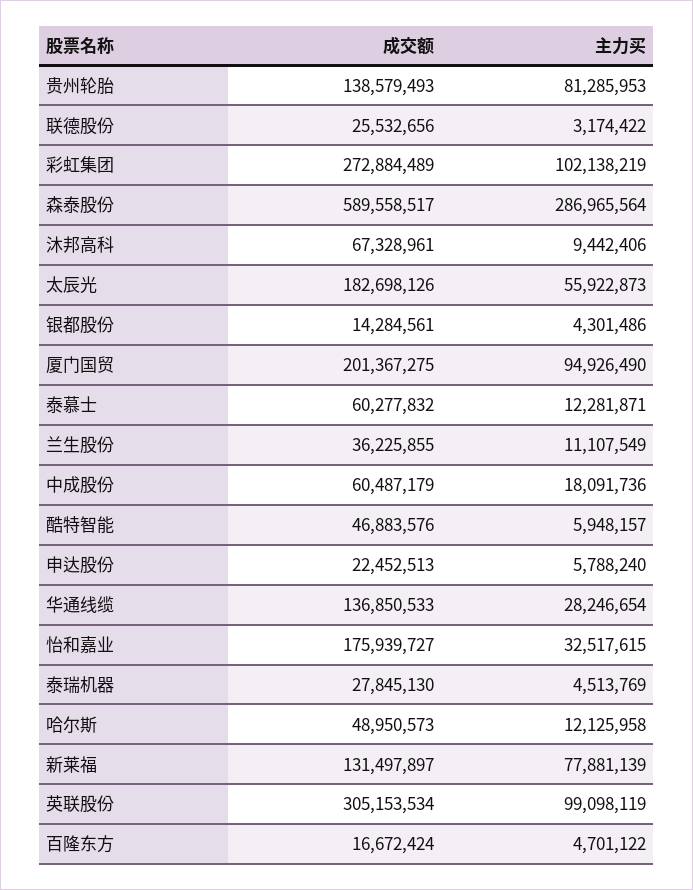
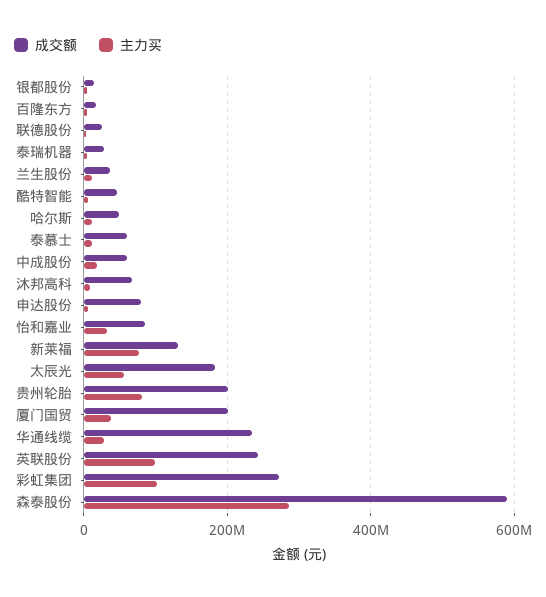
  {
    "成交额": {
-     "贵州轮胎": 138579493,
+     "贵州轮胎": 200000000,
      "联德股份": 25532656,
      "彩虹集团": 272884489,
      "森泰股份": 589558517,
      "沐邦高科": 67328961,
      "太辰光": 182698126,
      "银都股份": 14284561,
      "厦门国贸": 201367275,
      "泰慕士": 60277832,
      "兰生股份": 36225855,
      "中成股份": 60487179,
      "酷特智能": 46883576,
-     "申达股份": 22452513,
+     "申达股份": 80000000,
-     "华通线缆": 136850533,
+     "华通线缆": 240000000,
-     "怡和嘉业": 175939727,
+     "怡和嘉业": 80000000,
      "泰瑞机器": 27845130,
      "哈尔斯": 48950573,
      "新莱福": 131497897,
-     "英联股份": 305153534,
+     "英联股份": 240000000,
      "百隆东方": 16672424
    },
    "主力买": {
      "贵州轮胎": 81285953,
      "联德股份": 3174422,
      "彩虹集团": 102138219,
      "森泰股份": 286965564,
      "沐邦高科": 9442406,
      "太辰光": 55922873,
      "银都股份": 4301486,
-     "厦门国贸": 94926490,
+     "厦门国贸": 40000000,
      "泰慕士": 12281871,
      "兰生股份": 11107549,
      "中成股份": 18091736,
      "酷特智能": 5948157,
      "申达股份": 5788240,
      "华通线缆": 28246654,
      "怡和嘉业": 32517615,
      "泰瑞机器": 4513769,
      "哈尔斯": 12125958,
      "新莱福": 77881139,
      "英联股份": 99098119,
      "百隆东方": 4701122
    }
  }

